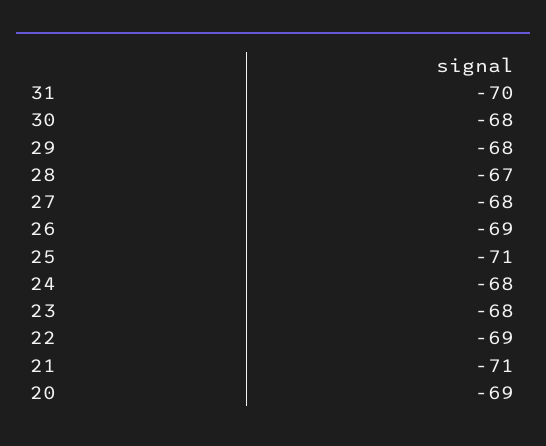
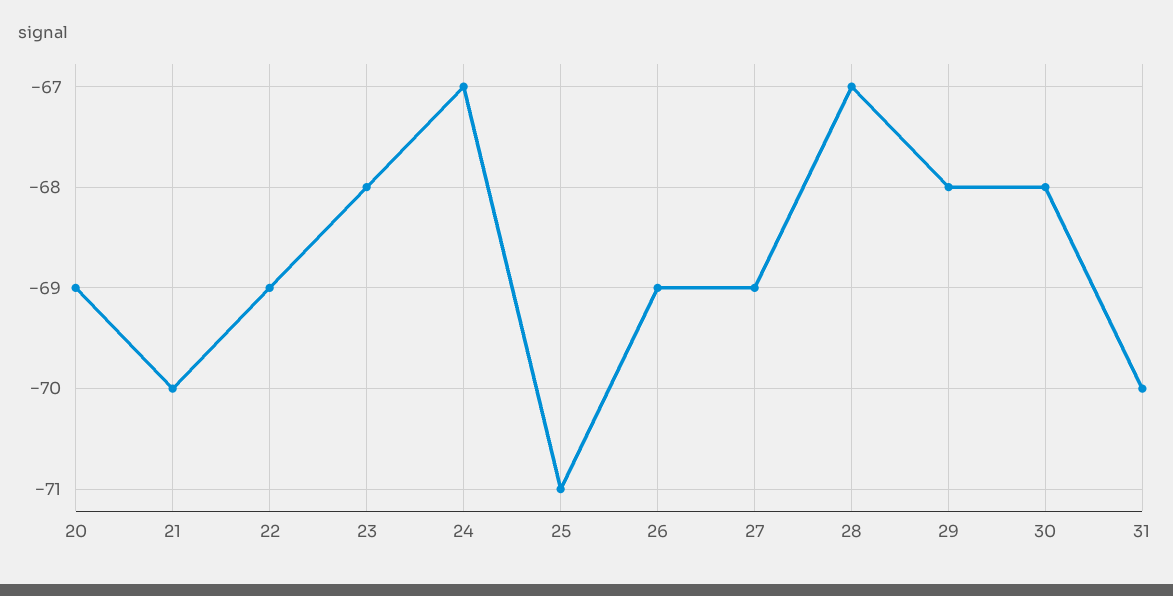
  {
    "31": -70,
    "30": -68,
    "29": -68,
    "28": -67,
-   "27": -68,
+   "27": -69,
    "26": -69,
    "25": -71,
-   "24": -68,
+   "24": -67,
    "23": -68,
    "22": -69,
-   "21": -71,
+   "21": -70,
    "20": -69
  }

